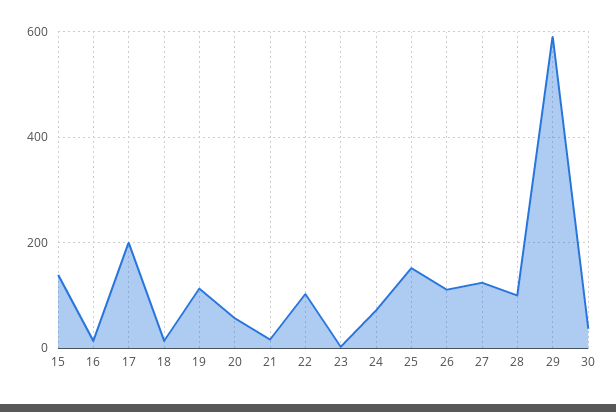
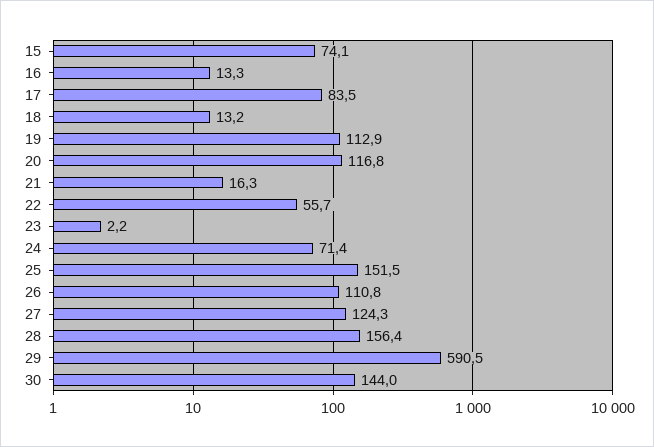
  {
-   "15": 140,
+   "15": 74.1,
    "16": 13.3,
-   "17": 200,
+   "17": 83.5,
    "18": 13.2,
    "19": 112.9,
-   "20": 60,
+   "20": 116.8,
    "21": 16.3,
-   "22": 100,
+   "22": 55.7,
    "23": 2.2,
    "24": 71.4,
    "25": 151.5,
    "26": 110.8,
    "27": 124.3,
-   "28": 100,
+   "28": 156.4,
    "29": 590.5,
-   "30": 40
+   "30": 144
  }

